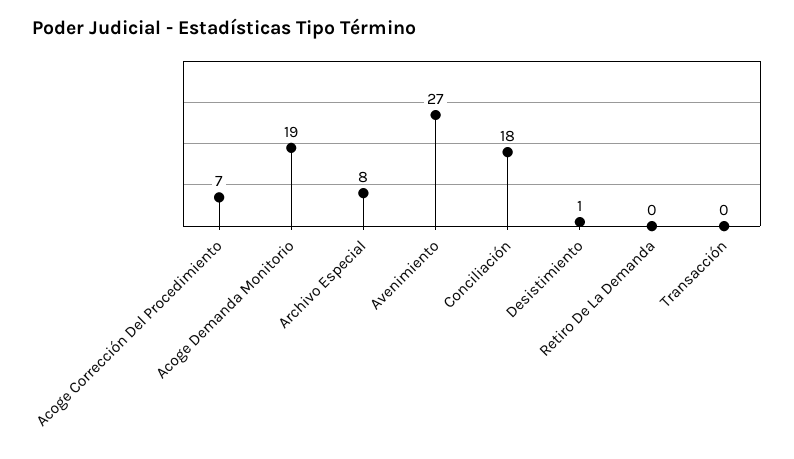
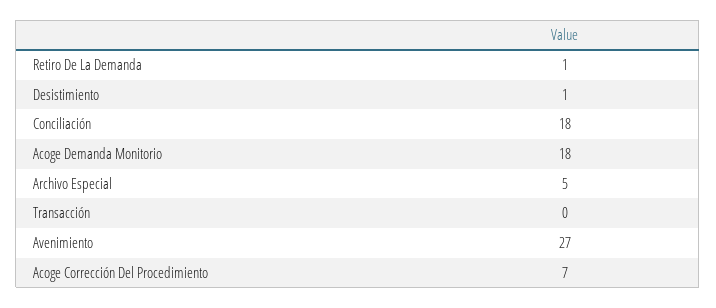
  {
    "Acoge Corrección Del Procedimiento": 7,
-   "Acoge Demanda Monitorio": 19,
+   "Acoge Demanda Monitorio": 18,
-   "Archivo Especial": 8,
+   "Archivo Especial": 5,
    "Avenimiento": 27,
    "Conciliación": 18,
    "Desistimiento": 1,
-   "Retiro De La Demanda": 0,
+   "Retiro De La Demanda": 1,
    "Transacción": 0
  }

